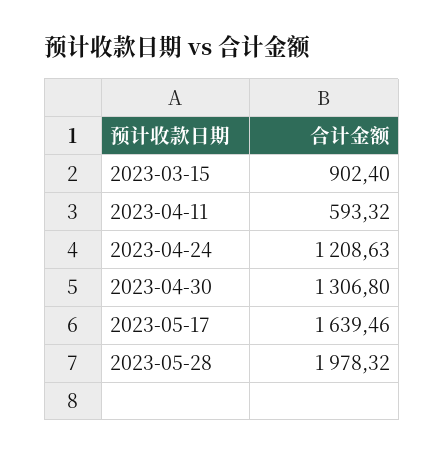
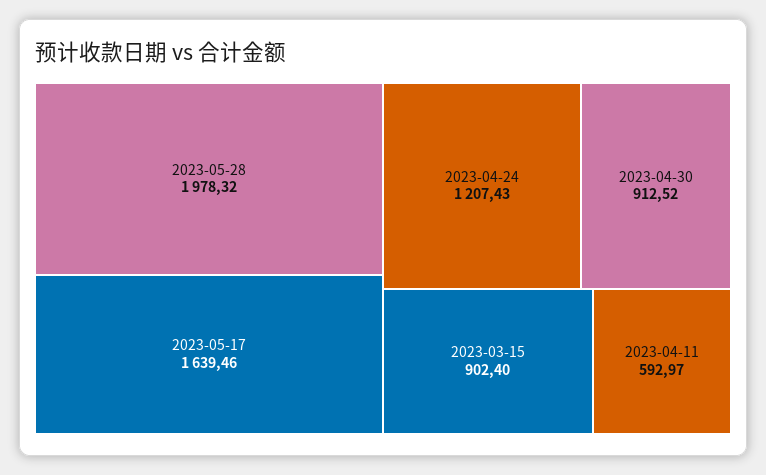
  {
    "2023-03-15": 902.4,
-   "2023-04-11": 593.32,
+   "2023-04-11": 592.97,
-   "2023-04-24": 1208.63,
+   "2023-04-24": 1207.43,
-   "2023-04-30": 1306.8,
+   "2023-04-30": 912.52,
    "2023-05-17": 1639.46,
    "2023-05-28": 1978.32
  }

